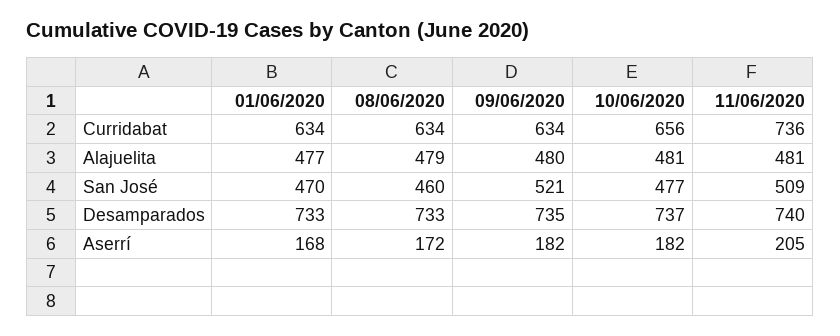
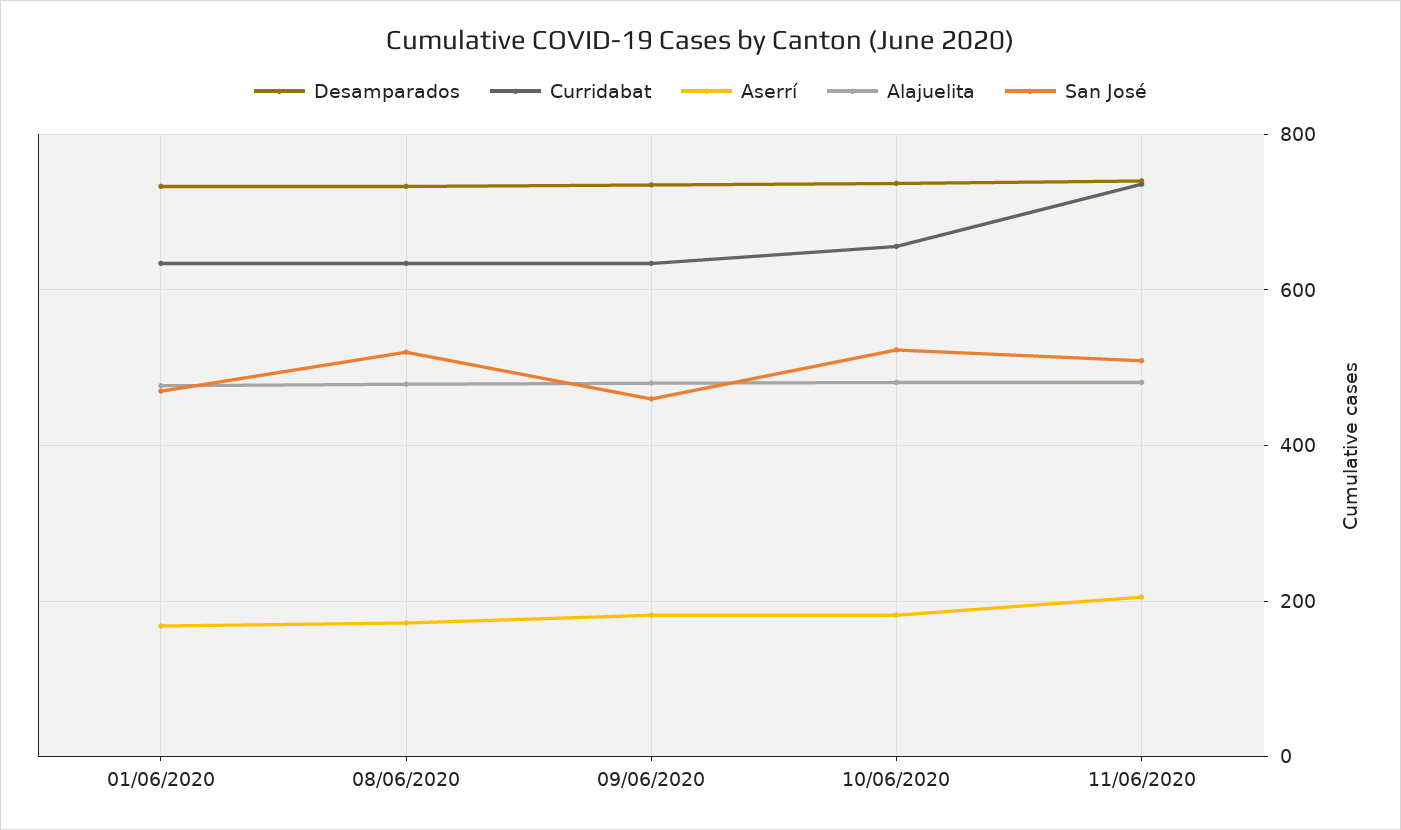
  {
    "Curridabat": {
      "01/06/2020": 634,
      "08/06/2020": 634,
      "09/06/2020": 634,
      "10/06/2020": 656,
      "11/06/2020": 736
    },
    "Alajuelita": {
      "01/06/2020": 477,
      "08/06/2020": 479,
      "09/06/2020": 480,
      "10/06/2020": 481,
      "11/06/2020": 481
    },
    "San José": {
      "01/06/2020": 470,
-     "08/06/2020": 460,
+     "08/06/2020": 520,
-     "09/06/2020": 521,
+     "09/06/2020": 460,
-     "10/06/2020": 477,
+     "10/06/2020": 520,
      "11/06/2020": 509
    },
    "Desamparados": {
      "01/06/2020": 733,
      "08/06/2020": 733,
      "09/06/2020": 735,
      "10/06/2020": 737,
      "11/06/2020": 740
    },
    "Aserrí": {
      "01/06/2020": 168,
      "08/06/2020": 172,
      "09/06/2020": 182,
      "10/06/2020": 182,
      "11/06/2020": 205
    }
  }

